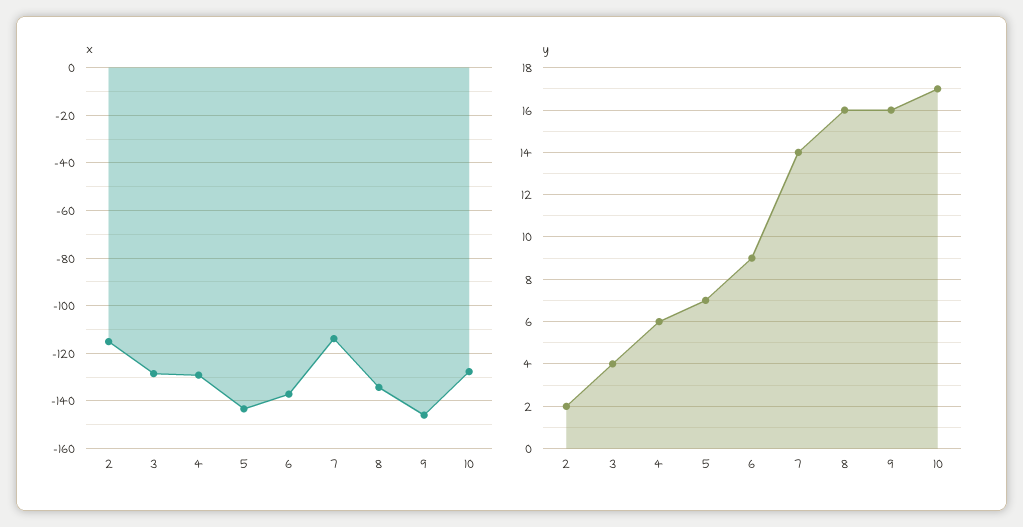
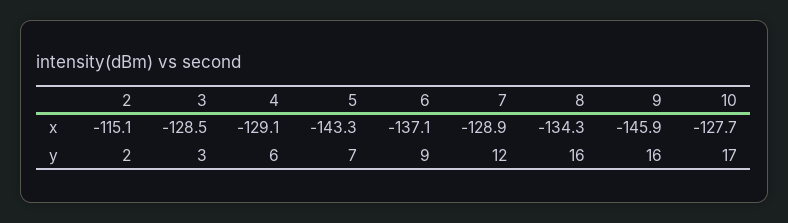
  {
    "x": {
      "2": -115.1,
      "3": -128.5,
      "4": -129.1,
      "5": -143.3,
      "6": -137.1,
-     "7": -115,
+     "7": -128.9,
      "8": -134.3,
      "9": -145.9,
      "10": -127.7
    },
    "y": {
      "2": 2,
-     "3": 4,
+     "3": 3,
      "4": 6,
      "5": 7,
      "6": 9,
-     "7": 14,
+     "7": 12,
      "8": 16,
      "9": 16,
      "10": 17
    }
  }

